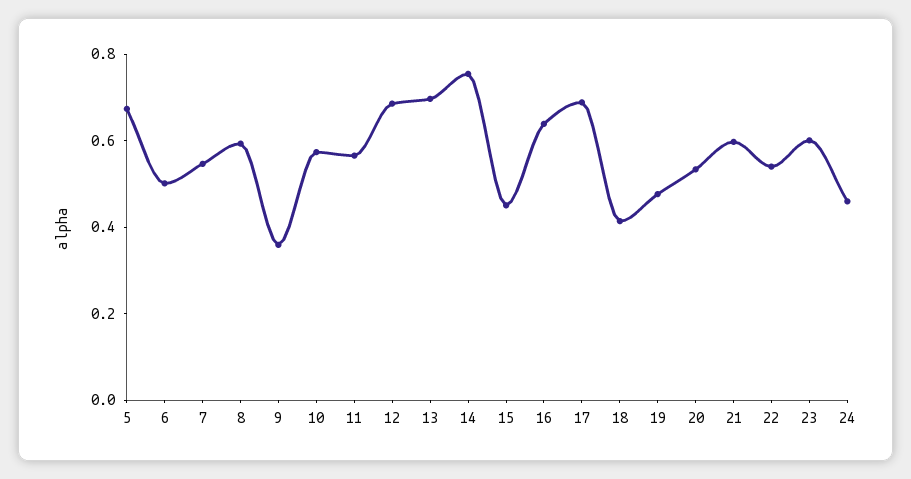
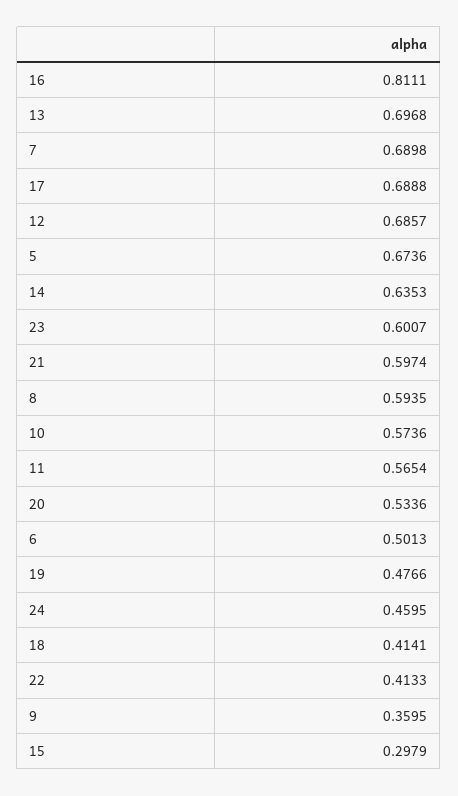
  {
    "5": 0.6736,
    "6": 0.5013,
-   "7": 0.55,
+   "7": 0.6898,
    "8": 0.5935,
    "9": 0.3595,
    "10": 0.5736,
    "11": 0.5654,
    "12": 0.6857,
    "13": 0.6968,
-   "14": 0.75,
+   "14": 0.6353,
-   "15": 0.45,
+   "15": 0.2979,
-   "16": 0.65,
+   "16": 0.8111,
    "17": 0.6888,
    "18": 0.4141,
    "19": 0.4766,
    "20": 0.5336,
    "21": 0.5974,
-   "22": 0.55,
+   "22": 0.4133,
    "23": 0.6007,
    "24": 0.4595
  }

